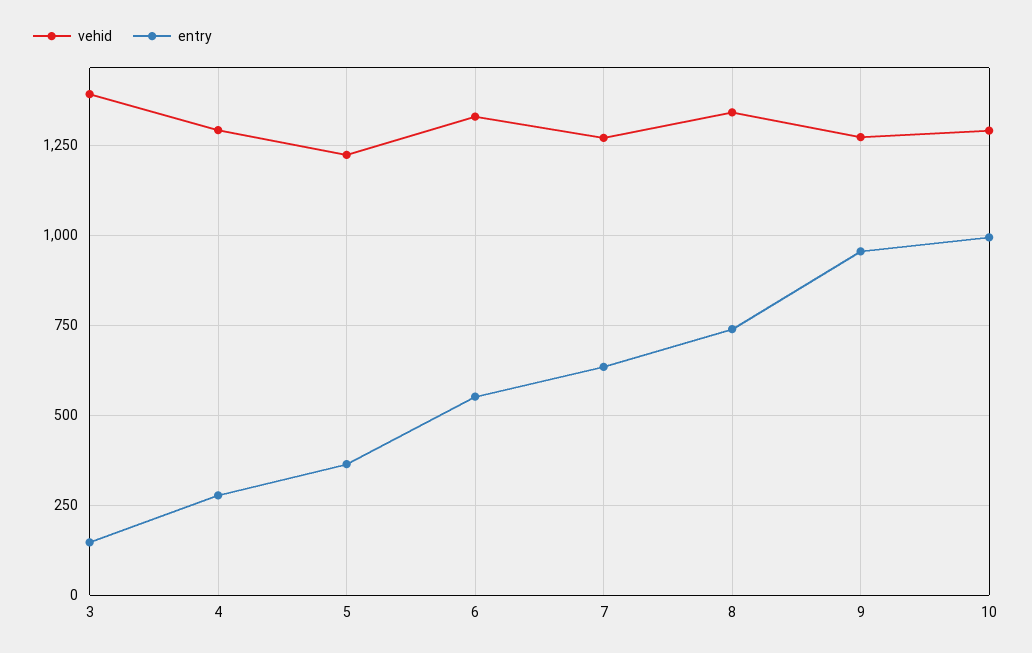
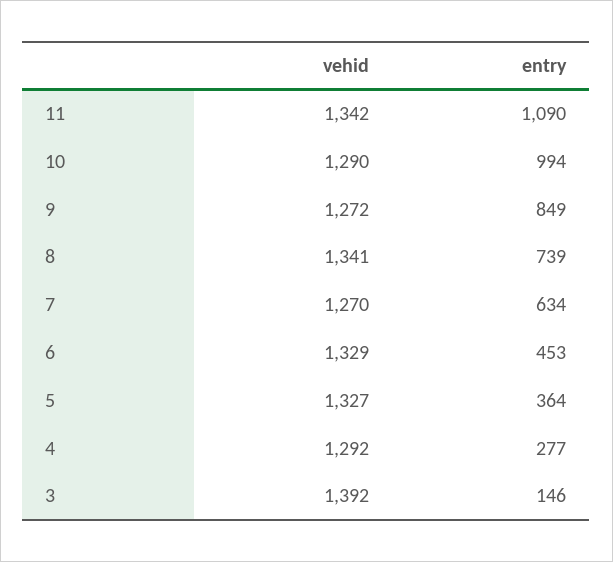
  {
    "vehid": {
      "3": 1392,
      "4": 1292,
-     "5": 1225,
+     "5": 1327,
      "6": 1329,
      "7": 1270,
      "8": 1341,
      "9": 1272,
-     "10": 1290
+     "10": 1290,
+     "11": 1342
    },
    "entry": {
      "3": 146,
      "4": 277,
      "5": 364,
-     "6": 550,
+     "6": 453,
      "7": 634,
      "8": 739,
-     "9": 950,
+     "9": 849,
-     "10": 994
+     "10": 994,
+     "11": 1090
    }
  }

